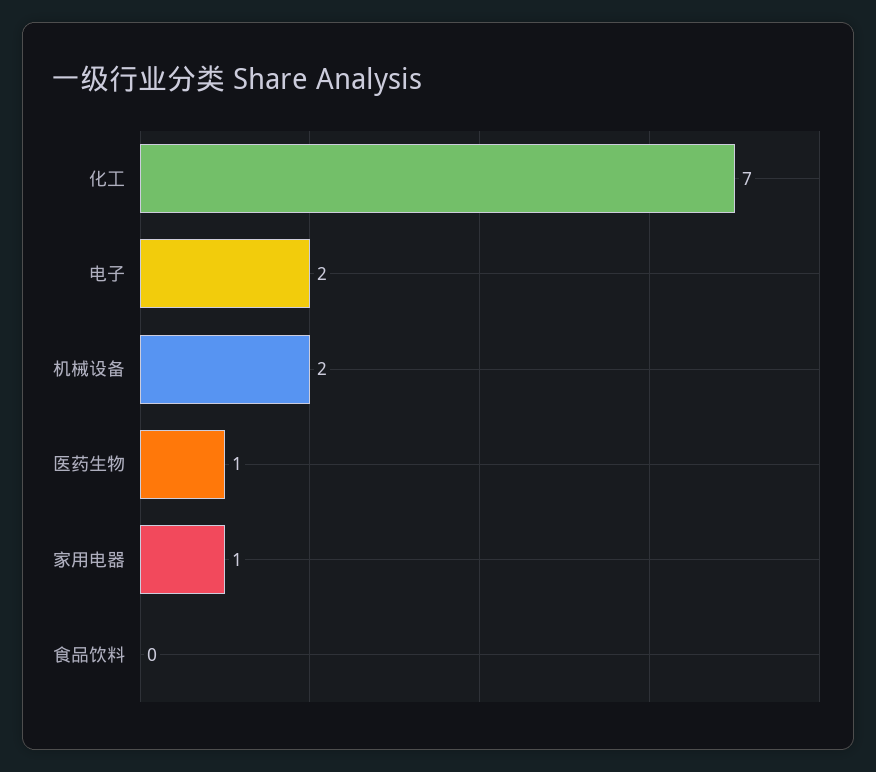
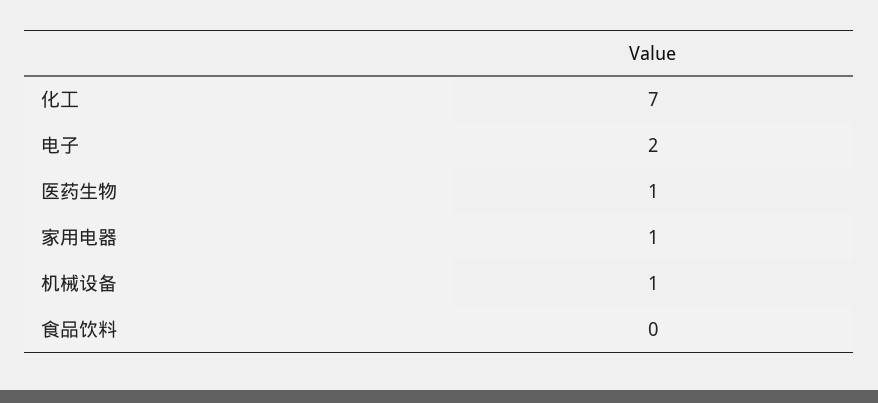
  {
    "化工": 7,
    "电子": 2,
-   "机械设备": 2,
+   "机械设备": 1,
    "医药生物": 1,
    "家用电器": 1,
    "食品饮料": 0
  }

